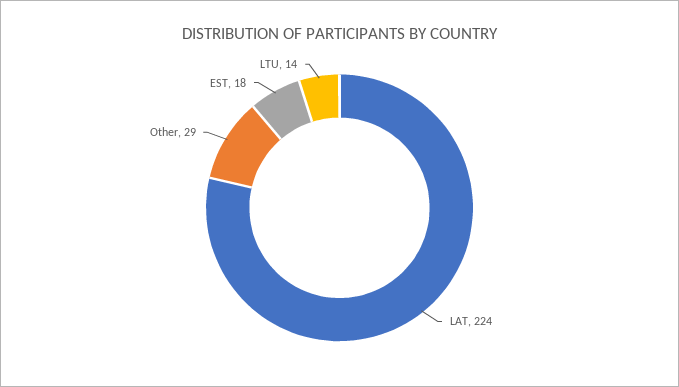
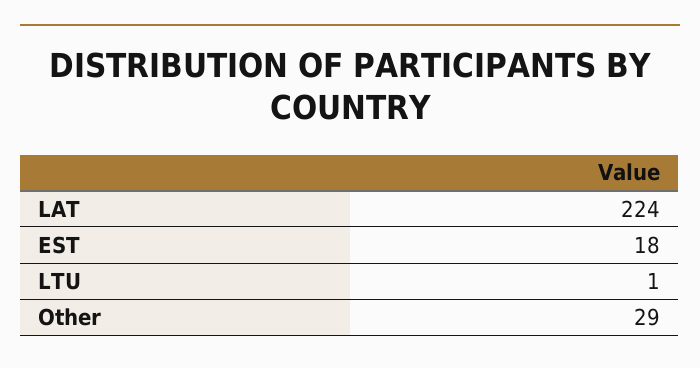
  {
    "LAT": 224,
    "Other": 29,
    "EST": 18,
-   "LTU": 14
+   "LTU": 1
  }

